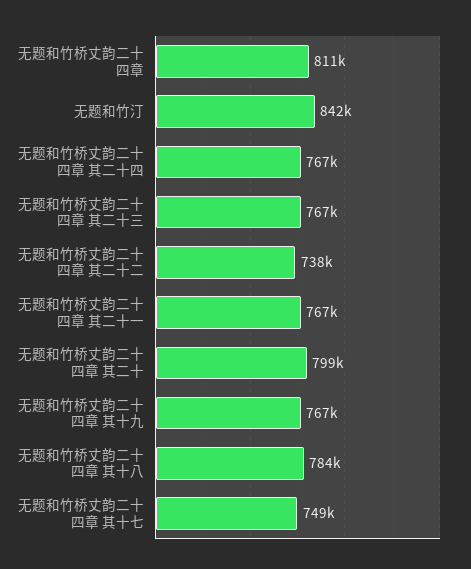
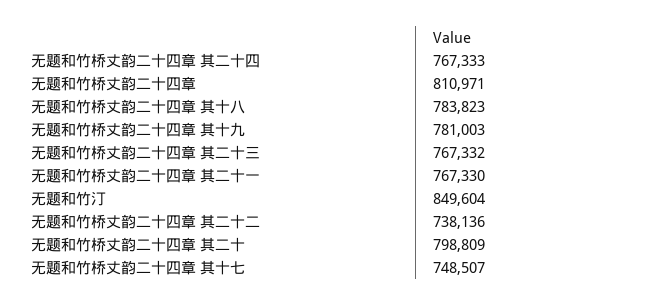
  {
    "无题和竹桥丈韵二十四章": 810971,
-   "无题和竹汀": 842000,
+   "无题和竹汀": 849604,
    "无题和竹桥丈韵二十四章 其二十四": 767333,
    "无题和竹桥丈韵二十四章 其二十三": 767332,
    "无题和竹桥丈韵二十四章 其二十二": 738136,
    "无题和竹桥丈韵二十四章 其二十一": 767330,
    "无题和竹桥丈韵二十四章 其二十": 798809,
-   "无题和竹桥丈韵二十四章 其十九": 767000,
+   "无题和竹桥丈韵二十四章 其十九": 781003,
    "无题和竹桥丈韵二十四章 其十八": 783823,
    "无题和竹桥丈韵二十四章 其十七": 748507
  }

